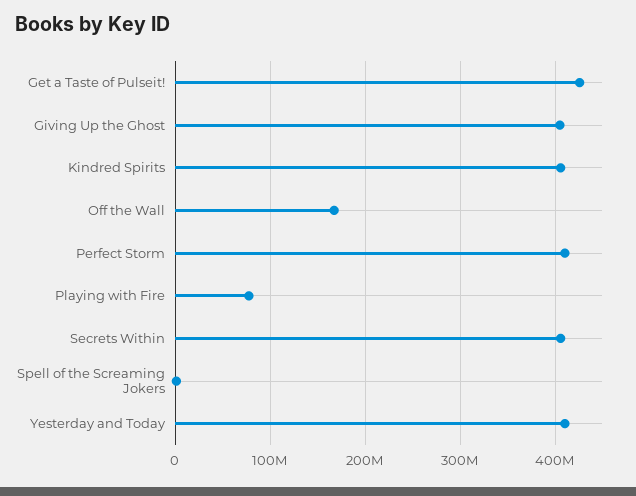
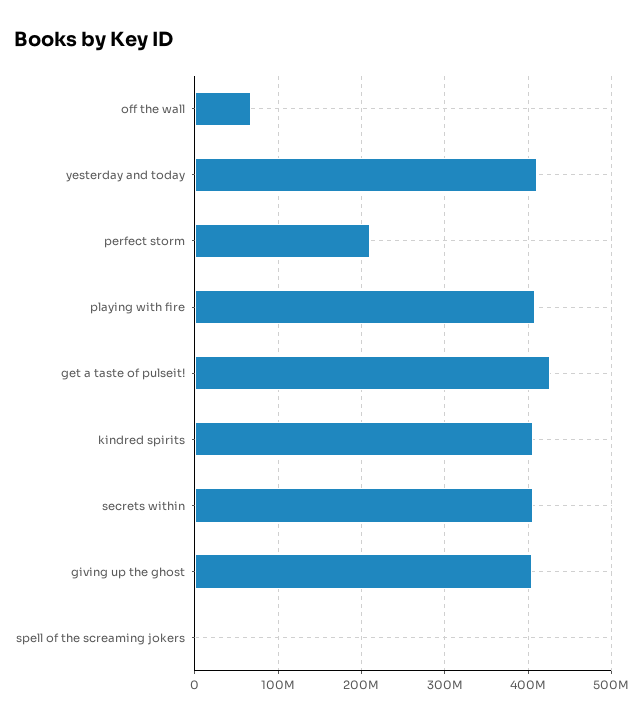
  {
    "Get a Taste of Pulseit!": 430000000,
    "Giving Up the Ghost": 410000000,
    "Kindred Spirits": 410000000,
-   "Off the Wall": 170000000,
+   "Off the Wall": 70000000,
-   "Perfect Storm": 410000000,
+   "Perfect Storm": 210000000,
-   "Playing with Fire": 80000000,
+   "Playing with Fire": 410000000,
    "Secrets Within": 410000000,
    "Spell of the Screaming Jokers": 0,
    "Yesterday and Today": 410000000
  }

